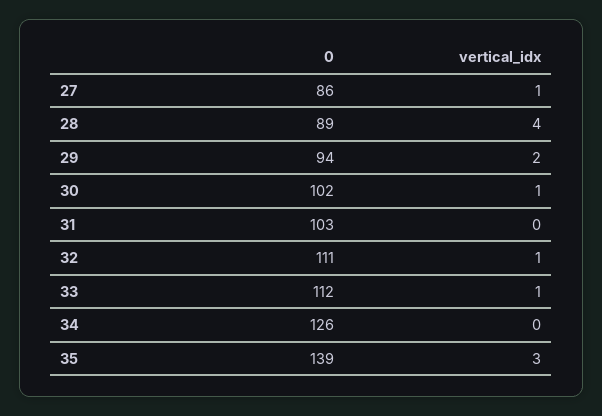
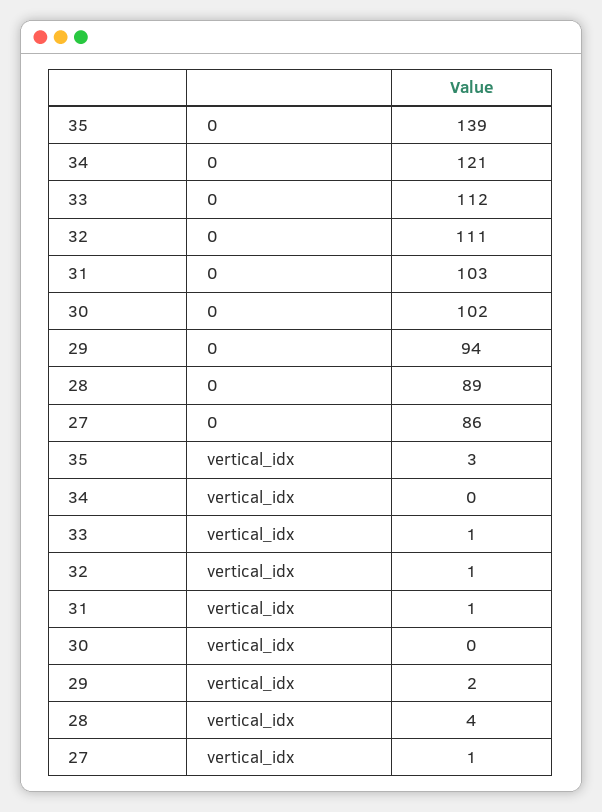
  {
    "0": {
      "27": 86,
      "28": 89,
      "29": 94,
      "30": 102,
      "31": 103,
      "32": 111,
      "33": 112,
-     "34": 126,
+     "34": 121,
      "35": 139
    },
    "vertical_idx": {
      "27": 1,
      "28": 4,
      "29": 2,
-     "30": 1,
+     "30": 0,
-     "31": 0,
+     "31": 1,
      "32": 1,
      "33": 1,
      "34": 0,
      "35": 3
    }
  }

